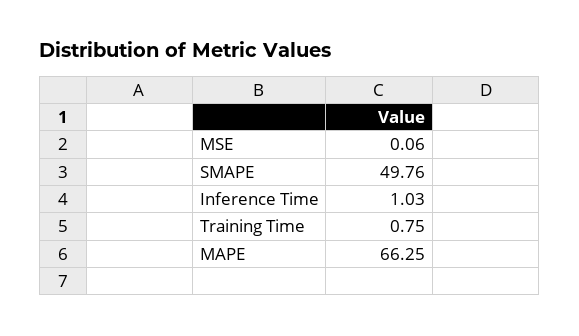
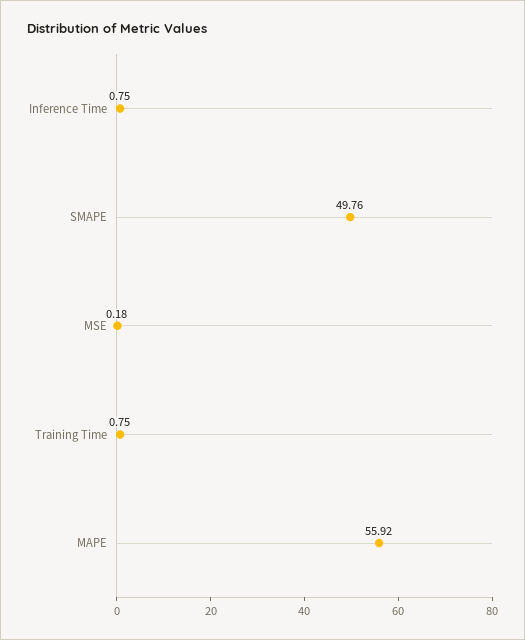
  {
-   "MSE": 0.06,
+   "MSE": 0.18,
    "SMAPE": 49.76,
-   "Inference Time": 1.03,
+   "Inference Time": 0.75,
    "Training Time": 0.75,
-   "MAPE": 66.25
+   "MAPE": 55.92
  }

